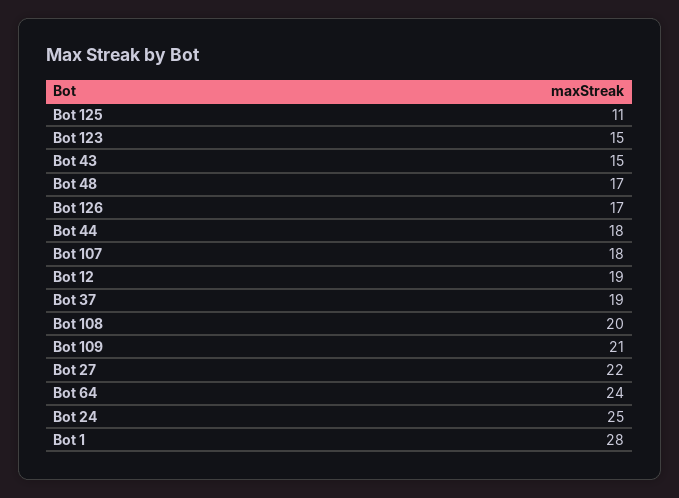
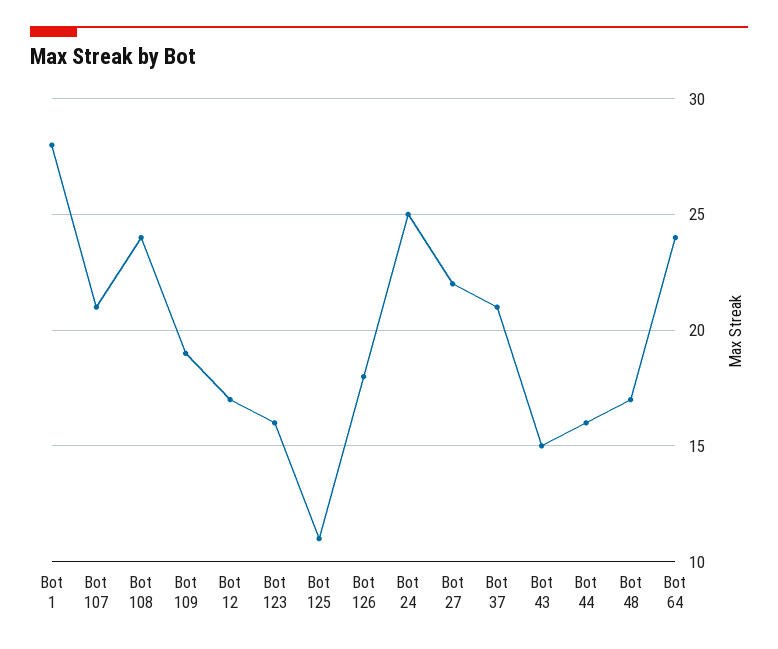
  {
    "Bot 125": 11,
-   "Bot 123": 15,
+   "Bot 123": 16,
    "Bot 43": 15,
    "Bot 48": 17,
-   "Bot 126": 17,
+   "Bot 126": 18,
-   "Bot 44": 18,
+   "Bot 44": 16,
-   "Bot 107": 18,
+   "Bot 107": 21,
-   "Bot 12": 19,
+   "Bot 12": 17,
-   "Bot 37": 19,
+   "Bot 37": 21,
-   "Bot 108": 20,
+   "Bot 108": 24,
-   "Bot 109": 21,
+   "Bot 109": 19,
    "Bot 27": 22,
    "Bot 64": 24,
    "Bot 24": 25,
    "Bot 1": 28
  }

